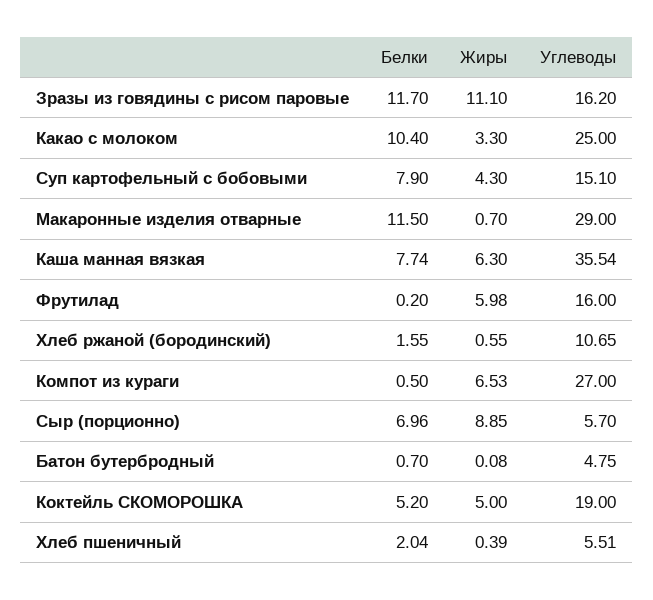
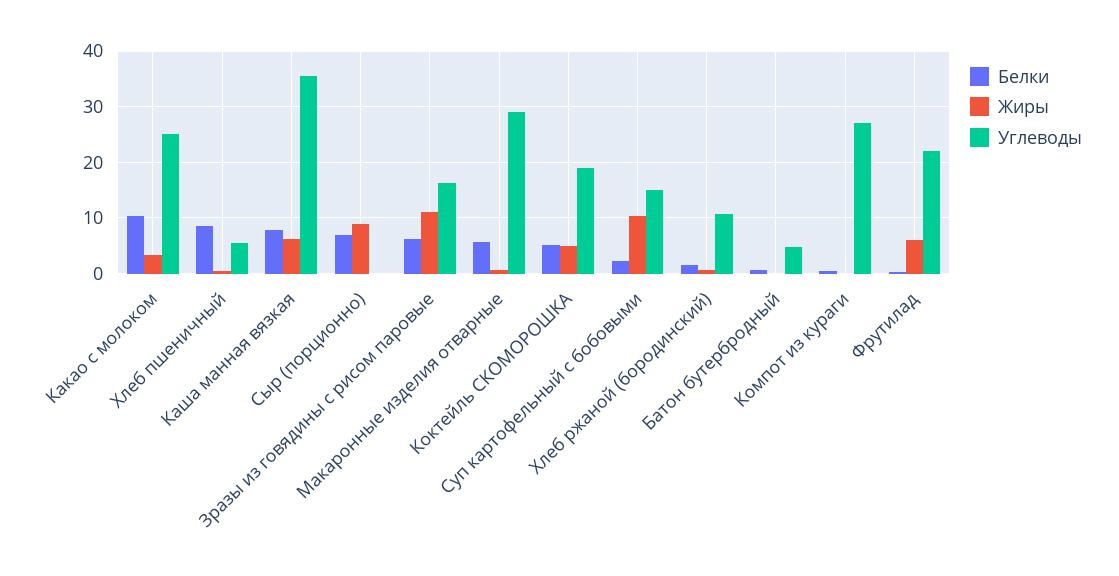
  {
    "Белки": {
-     "Зразы из говядины с рисом паровые": 11.7,
+     "Зразы из говядины с рисом паровые": 6,
      "Какао с молоком": 10.4,
-     "Суп картофельный с бобовыми": 7.9,
+     "Суп картофельный с бобовыми": 2,
-     "Макаронные изделия отварные": 11.5,
+     "Макаронные изделия отварные": 6,
      "Каша манная вязкая": 7.74,
      "Фрутилад": 0.2,
      "Хлеб ржаной (бородинский)": 1.55,
      "Компот из кураги": 0.5,
      "Сыр (порционно)": 6.96,
      "Батон бутербродный": 0.7,
      "Коктейль СКОМОРОШКА": 5.2,
-     "Хлеб пшеничный": 2.04
+     "Хлеб пшеничный": 8
    },
    "Жиры": {
      "Зразы из говядины с рисом паровые": 11.1,
      "Какао с молоком": 3.3,
-     "Суп картофельный с бобовыми": 4.3,
+     "Суп картофельный с бобовыми": 10,
      "Макаронные изделия отварные": 0.7,
      "Каша манная вязкая": 6.3,
      "Фрутилад": 5.98,
      "Хлеб ржаной (бородинский)": 0.55,
-     "Компот из кураги": 6.53,
+     "Компот из кураги": 0,
      "Сыр (порционно)": 8.85,
      "Батон бутербродный": 0.08,
      "Коктейль СКОМОРОШКА": 5,
      "Хлеб пшеничный": 0.39
    },
    "Углеводы": {
      "Зразы из говядины с рисом паровые": 16.2,
      "Какао с молоком": 25,
      "Суп картофельный с бобовыми": 15.1,
      "Макаронные изделия отварные": 29,
      "Каша манная вязкая": 35.54,
-     "Фрутилад": 16,
+     "Фрутилад": 22,
      "Хлеб ржаной (бородинский)": 10.65,
      "Компот из кураги": 27,
-     "Сыр (порционно)": 5.7,
+     "Сыр (порционно)": 0,
      "Батон бутербродный": 4.75,
      "Коктейль СКОМОРОШКА": 19,
      "Хлеб пшеничный": 5.51
    }
  }

